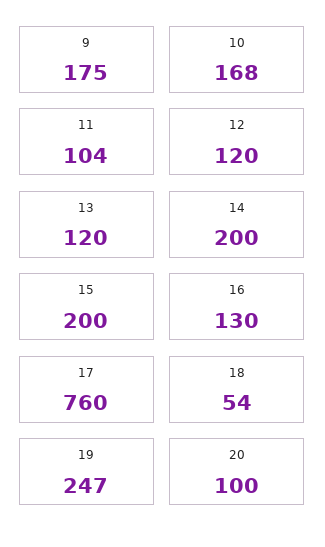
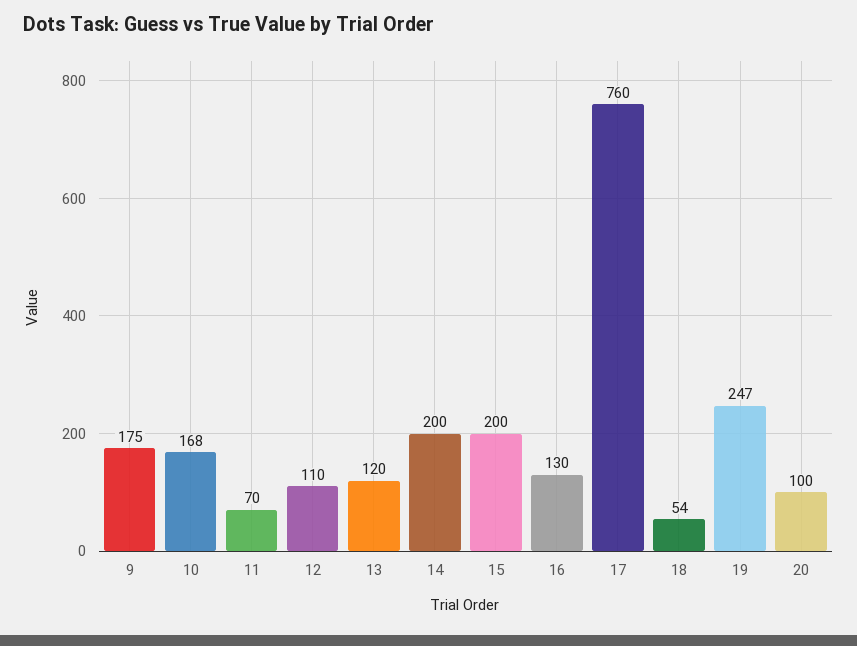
  {
    "9": 175,
    "10": 168,
-   "11": 104,
+   "11": 70,
-   "12": 120,
+   "12": 110,
    "13": 120,
    "14": 200,
    "15": 200,
    "16": 130,
    "17": 760,
    "18": 54,
    "19": 247,
    "20": 100
  }

